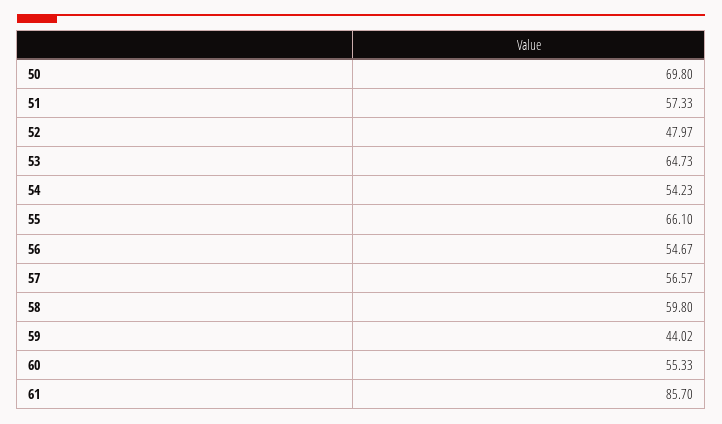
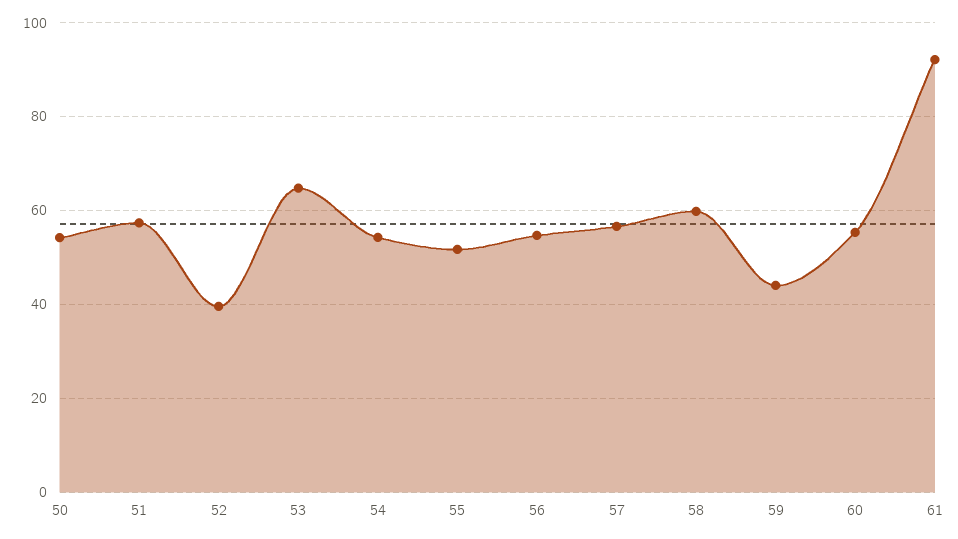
  {
-   "50": 69.8,
+   "50": 54,
    "51": 57.33,
-   "52": 47.97,
+   "52": 40,
    "53": 64.73,
    "54": 54.23,
-   "55": 66.1,
+   "55": 52,
    "56": 54.67,
    "57": 56.57,
    "58": 59.8,
    "59": 44.02,
    "60": 55.33,
-   "61": 85.7
+   "61": 92
  }

